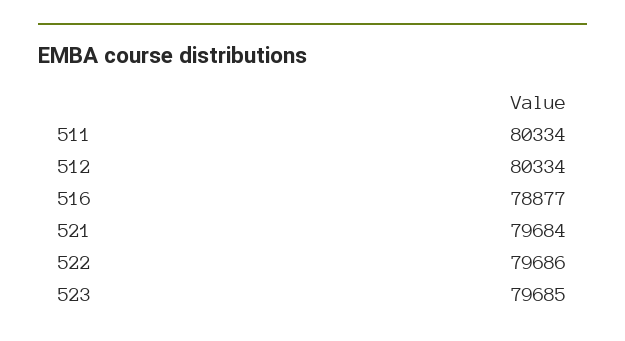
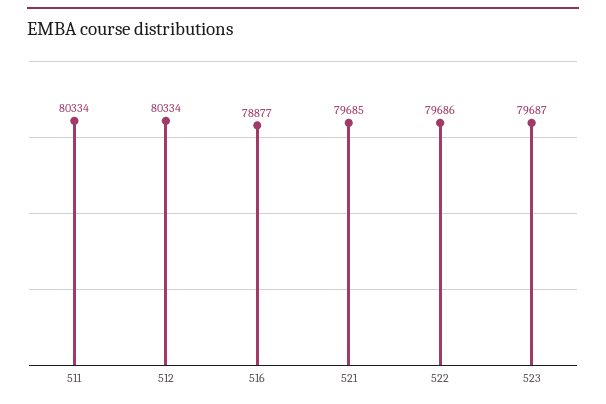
  {
    "511": 80334,
    "512": 80334,
    "516": 78877,
-   "521": 79684,
+   "521": 79685,
    "522": 79686,
-   "523": 79685
+   "523": 79687
  }

